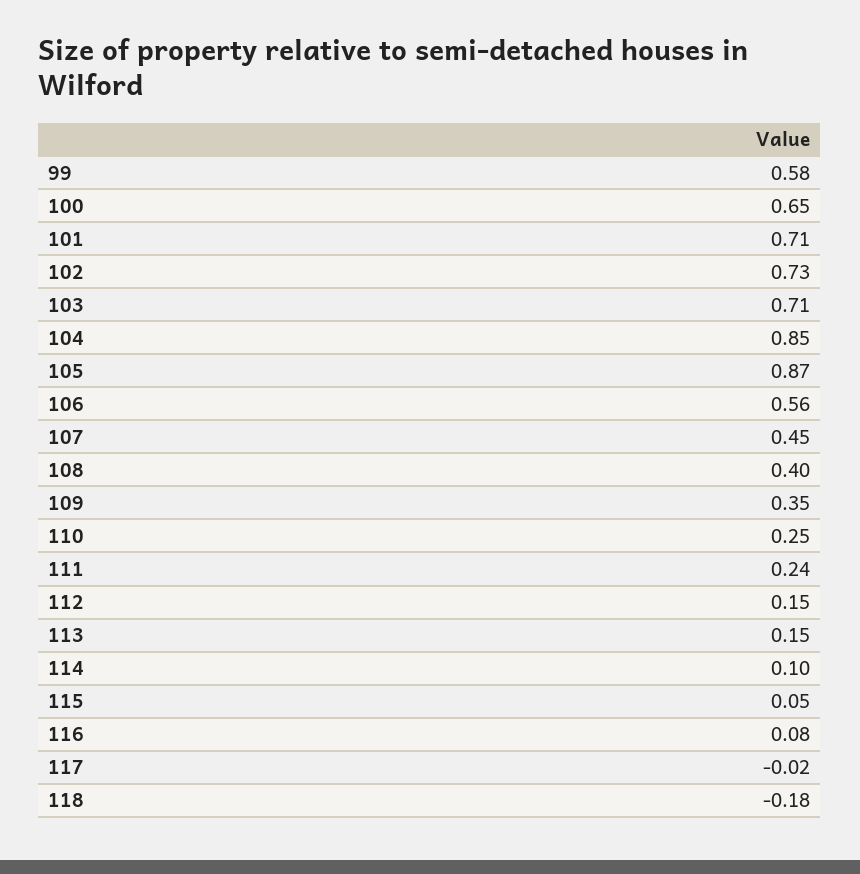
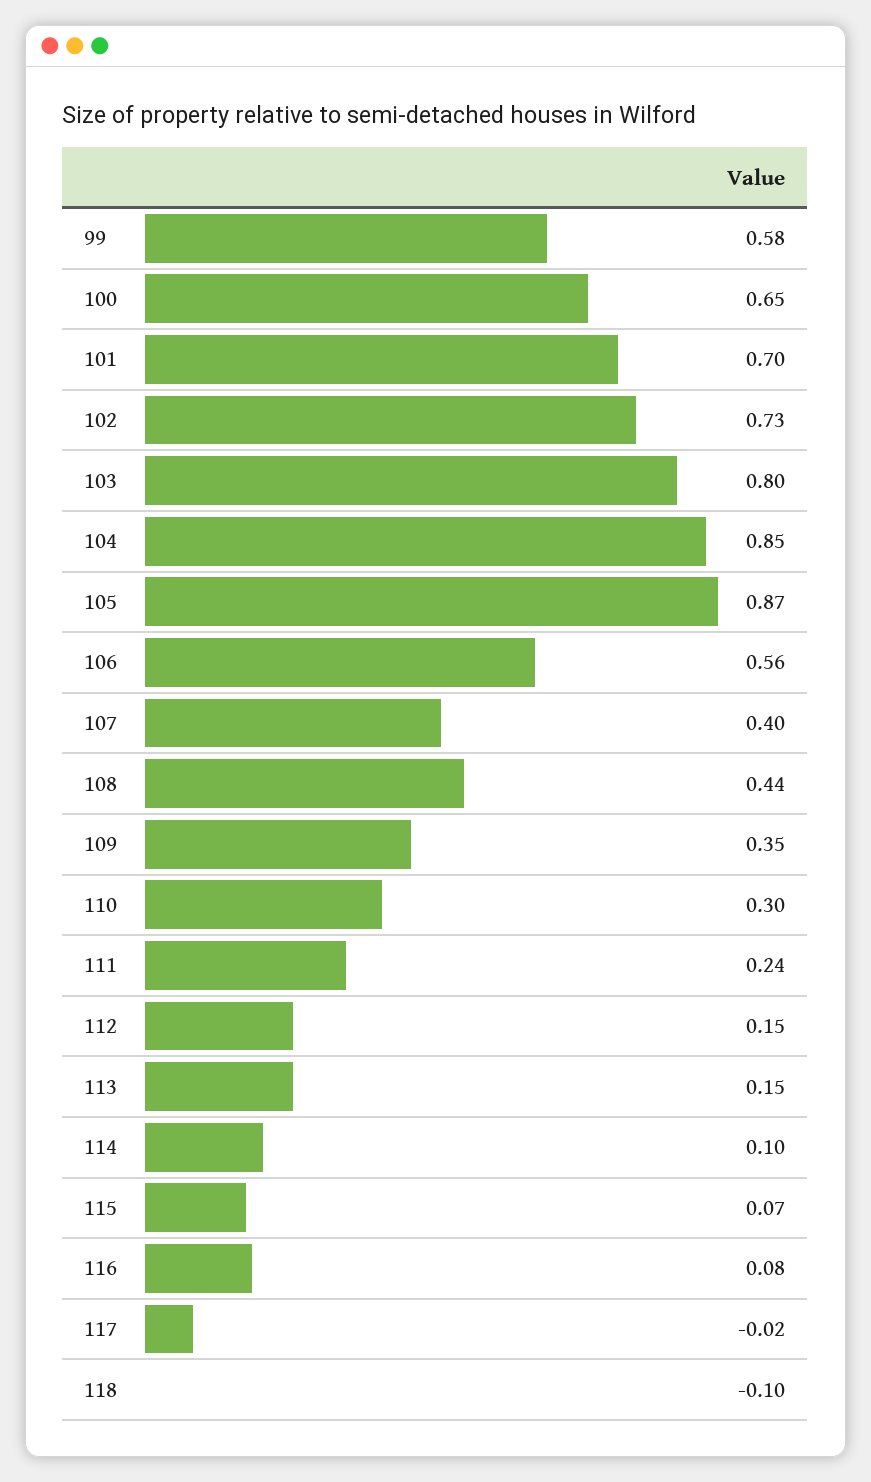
  {
    "99": 0.58,
    "100": 0.65,
-   "101": 0.71,
+   "101": 0.7,
    "102": 0.73,
-   "103": 0.71,
+   "103": 0.8,
    "104": 0.85,
    "105": 0.87,
    "106": 0.56,
-   "107": 0.45,
+   "107": 0.4,
-   "108": 0.4,
+   "108": 0.44,
    "109": 0.35,
-   "110": 0.25,
+   "110": 0.3,
    "111": 0.24,
    "112": 0.15,
    "113": 0.15,
    "114": 0.1,
-   "115": 0.05,
+   "115": 0.07,
    "116": 0.08,
    "117": -0.02,
-   "118": -0.18
+   "118": -0.1
  }

